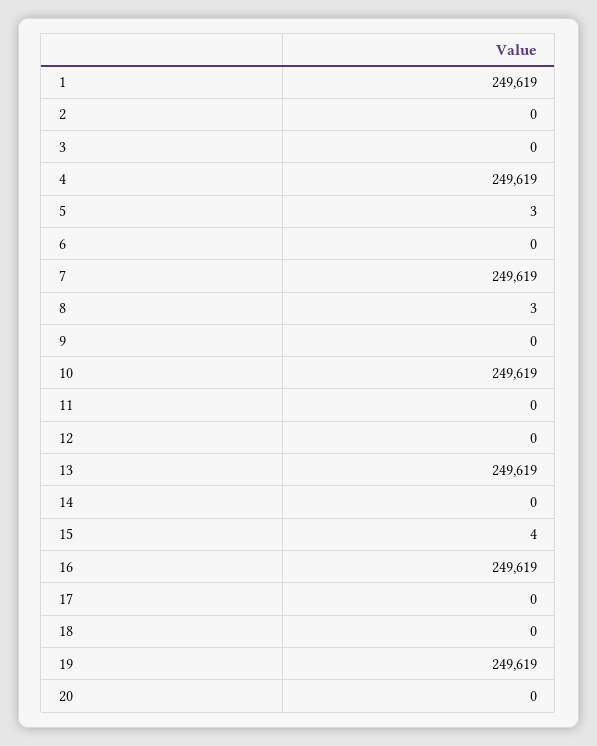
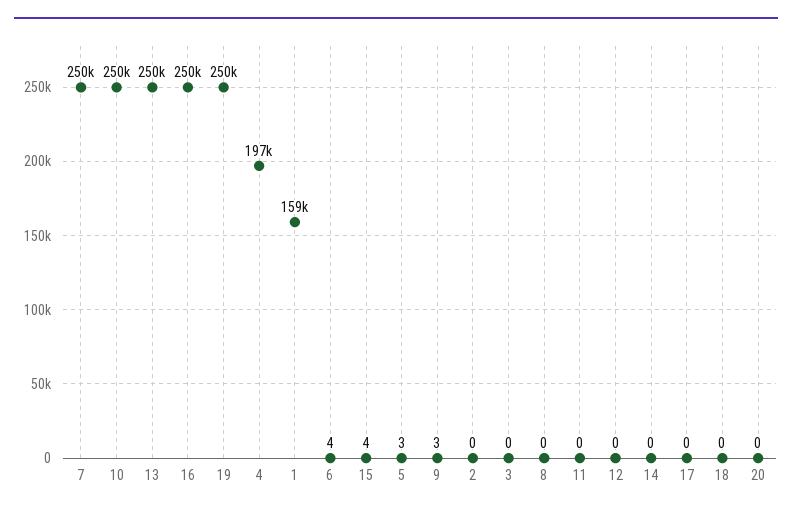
  {
-   "1": 249619,
+   "1": 159000,
    "2": 0,
    "3": 0,
-   "4": 249619,
+   "4": 197000,
    "5": 3,
-   "6": 0,
+   "6": 4,
    "7": 249619,
-   "8": 3,
+   "8": 0,
-   "9": 0,
+   "9": 3,
    "10": 249619,
    "11": 0,
    "12": 0,
    "13": 249619,
    "14": 0,
    "15": 4,
    "16": 249619,
    "17": 0,
    "18": 0,
    "19": 249619,
    "20": 0
  }

